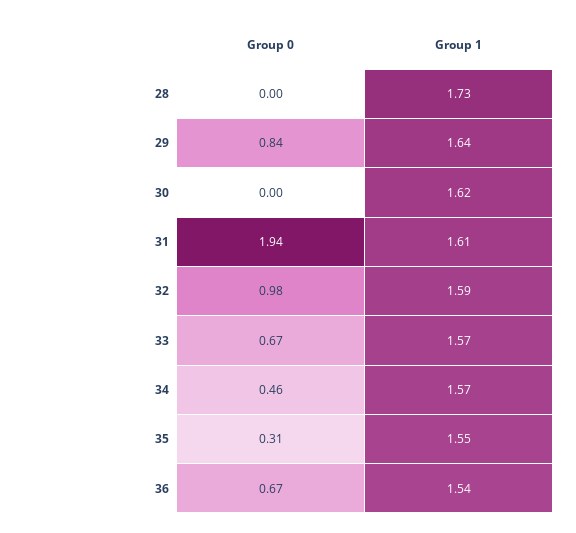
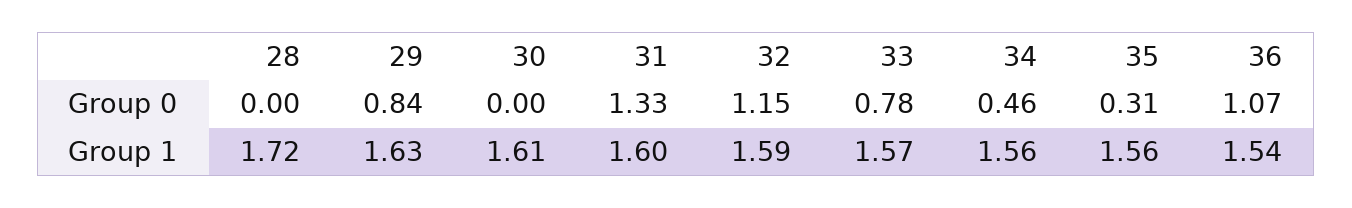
  {
    "Group 0": {
      "28": 0,
      "29": 0.84,
      "30": 0,
-     "31": 1.94,
+     "31": 1.33,
-     "32": 0.98,
+     "32": 1.15,
-     "33": 0.67,
+     "33": 0.78,
      "34": 0.46,
      "35": 0.31,
-     "36": 0.67
+     "36": 1.07
    },
    "Group 1": {
-     "28": 1.73,
+     "28": 1.72,
-     "29": 1.64,
+     "29": 1.63,
-     "30": 1.62,
+     "30": 1.61,
-     "31": 1.61,
+     "31": 1.6,
      "32": 1.59,
      "33": 1.57,
-     "34": 1.57,
+     "34": 1.56,
-     "35": 1.55,
+     "35": 1.56,
      "36": 1.54
    }
  }

